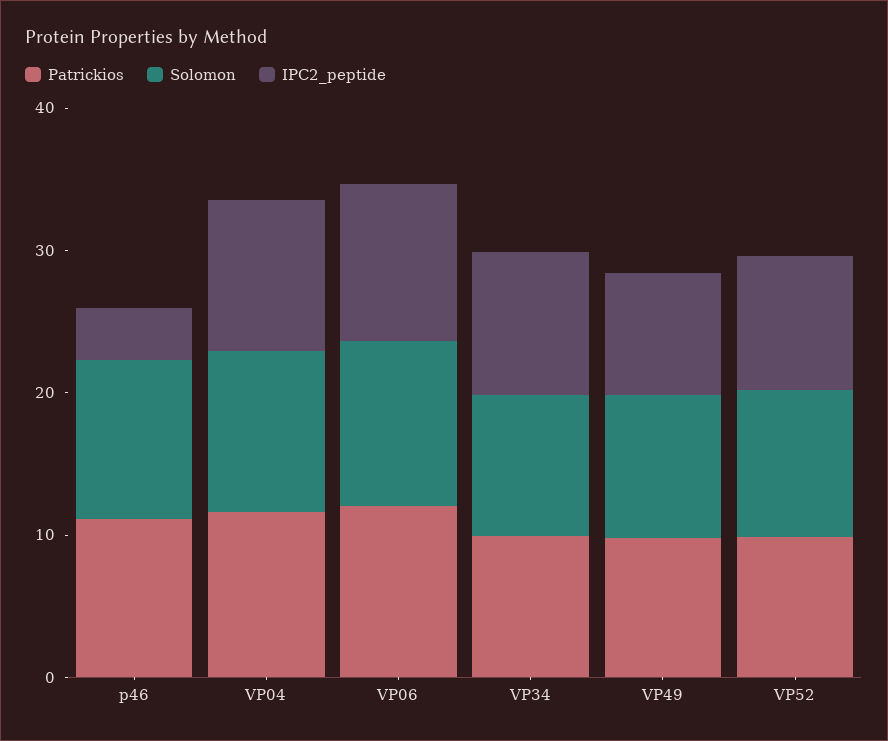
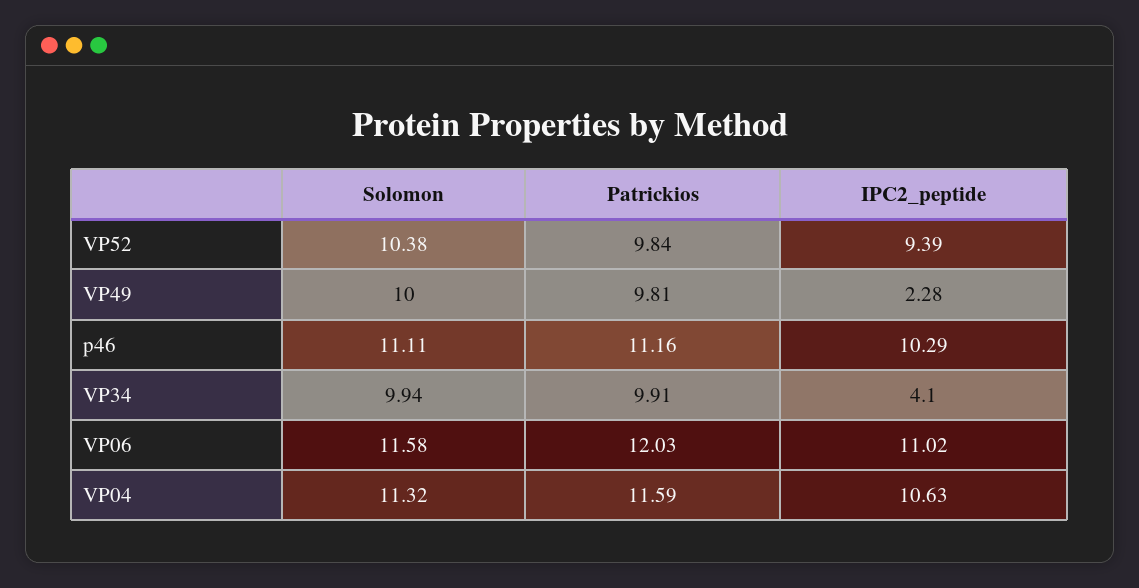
  {
    "Patrickios": {
      "p46": 11.16,
      "VP04": 11.59,
      "VP06": 12.03,
      "VP34": 9.91,
      "VP49": 9.81,
      "VP52": 9.84
    },
    "Solomon": {
      "p46": 11.11,
      "VP04": 11.32,
      "VP06": 11.58,
      "VP34": 9.94,
      "VP49": 10,
      "VP52": 10.38
    },
    "IPC2_peptide": {
-     "p46": 4,
+     "p46": 10.29,
      "VP04": 10.63,
      "VP06": 11.02,
-     "VP34": 10,
+     "VP34": 4.1,
-     "VP49": 8,
+     "VP49": 2.28,
      "VP52": 9.39
    }
  }

